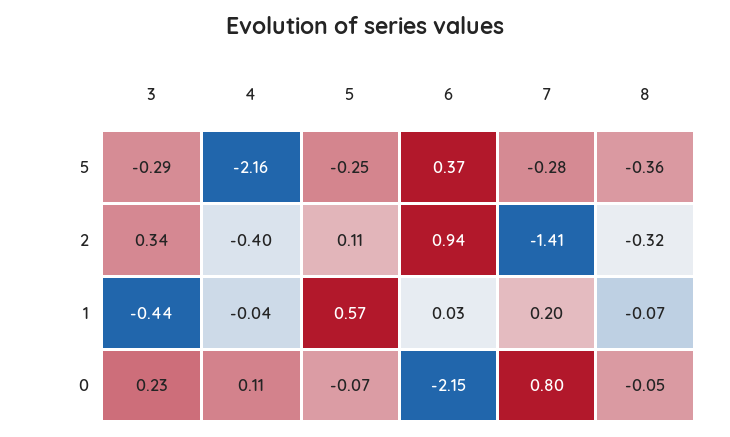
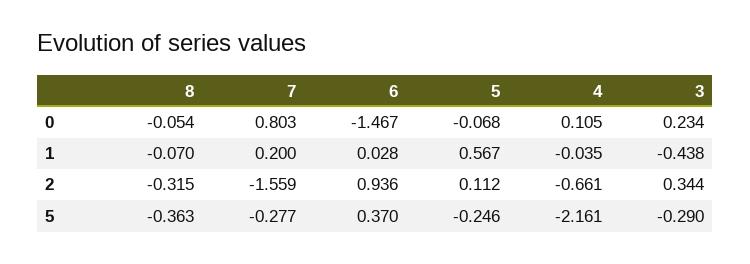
  {
    "3": {
      "5": -0.29,
      "2": 0.344,
      "1": -0.438,
      "0": 0.234
    },
    "4": {
      "5": -2.161,
-     "2": -0.4,
+     "2": -0.661,
      "1": -0.035,
      "0": 0.105
    },
    "5": {
      "5": -0.246,
      "2": 0.112,
      "1": 0.567,
      "0": -0.068
    },
    "6": {
      "5": 0.37,
      "2": 0.936,
      "1": 0.028,
-     "0": -2.15
+     "0": -1.467
    },
    "7": {
      "5": -0.277,
-     "2": -1.41,
+     "2": -1.559,
      "1": 0.2,
      "0": 0.803
    },
    "8": {
      "5": -0.363,
      "2": -0.315,
      "1": -0.07,
      "0": -0.054
    }
  }

